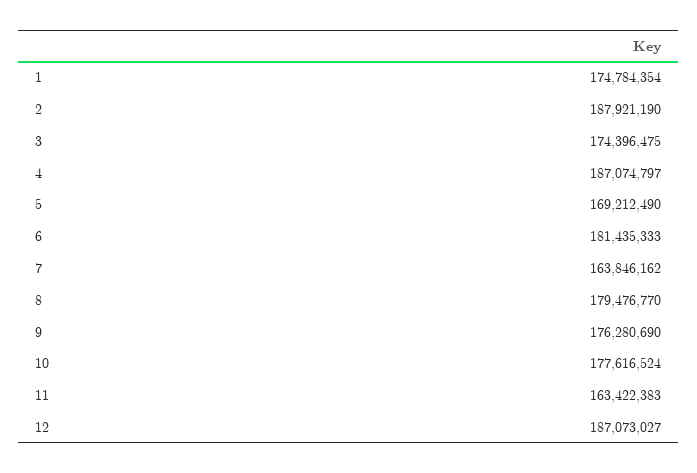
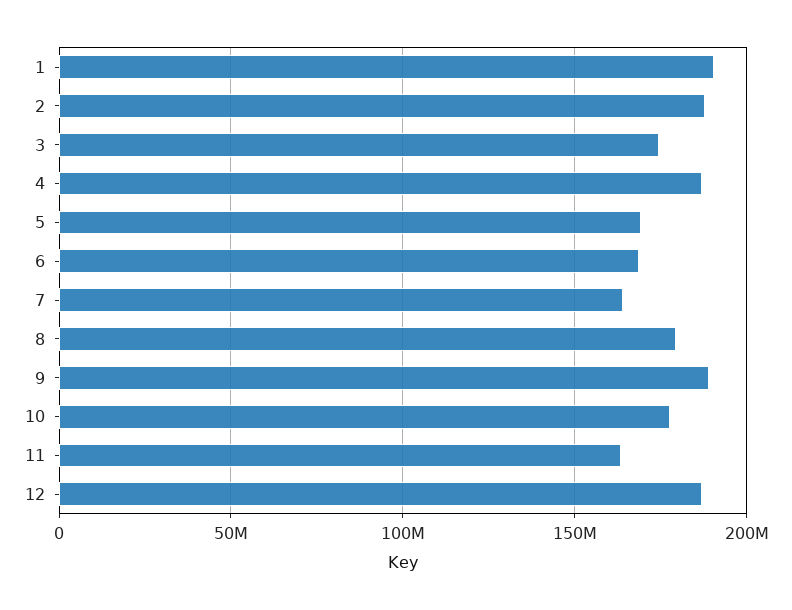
  {
-   "1": 174784354,
+   "1": 190000000,
    "2": 187921190,
    "3": 174396475,
    "4": 187074797,
    "5": 169212490,
-   "6": 181435333,
+   "6": 170000000,
    "7": 163846162,
    "8": 179476770,
-   "9": 176280690,
+   "9": 190000000,
    "10": 177616524,
    "11": 163422383,
    "12": 187073027
  }

